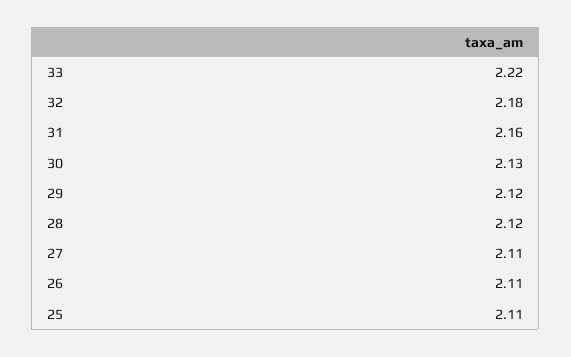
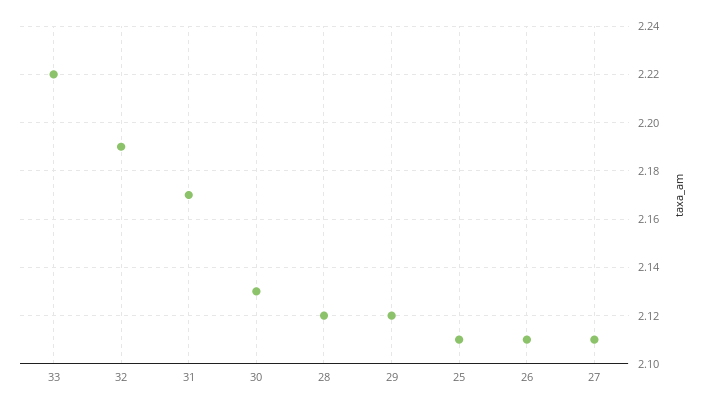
  {
    "33": 2.22,
-   "32": 2.18,
+   "32": 2.19,
-   "31": 2.16,
+   "31": 2.17,
    "30": 2.13,
    "29": 2.12,
    "28": 2.12,
    "27": 2.11,
    "26": 2.11,
    "25": 2.11
  }

